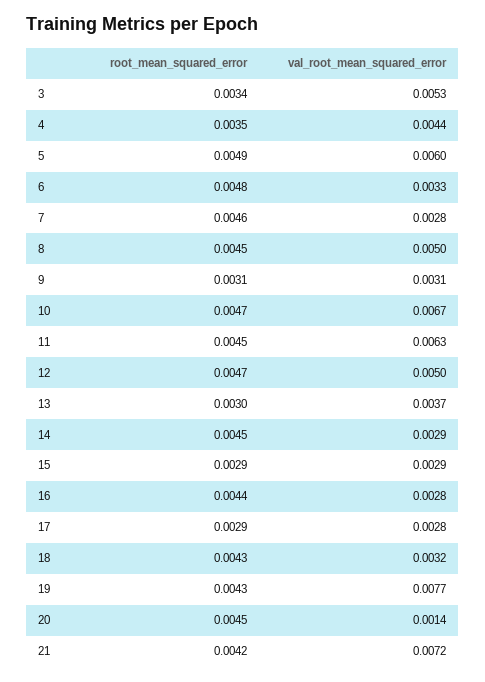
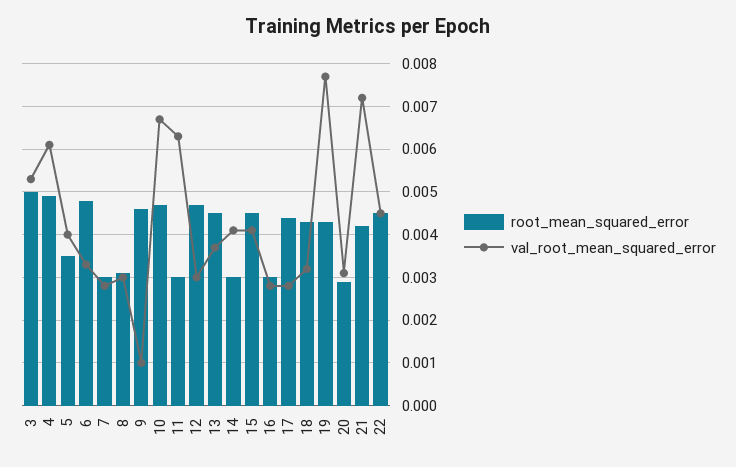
  {
    "root_mean_squared_error": {
-     "3": 0.0034,
+     "3": 0.005,
-     "4": 0.0035,
+     "4": 0.005,
-     "5": 0.0049,
+     "5": 0.0035,
      "6": 0.0048,
-     "7": 0.0046,
+     "7": 0.003,
-     "8": 0.0045,
+     "8": 0.003,
-     "9": 0.0031,
+     "9": 0.0045,
      "10": 0.0047,
-     "11": 0.0045,
+     "11": 0.003,
      "12": 0.0047,
-     "13": 0.003,
+     "13": 0.0045,
-     "14": 0.0045,
+     "14": 0.003,
-     "15": 0.0029,
+     "15": 0.0045,
-     "16": 0.0044,
+     "16": 0.003,
-     "17": 0.0029,
+     "17": 0.0045,
      "18": 0.0043,
      "19": 0.0043,
-     "20": 0.0045,
+     "20": 0.003,
-     "21": 0.0042
+     "21": 0.0042,
+     "22": 0.0045
    },
    "val_root_mean_squared_error": {
      "3": 0.0053,
-     "4": 0.0044,
+     "4": 0.006,
-     "5": 0.006,
+     "5": 0.004,
      "6": 0.0033,
      "7": 0.0028,
-     "8": 0.005,
+     "8": 0.003,
-     "9": 0.0031,
+     "9": 0.001,
      "10": 0.0067,
      "11": 0.0063,
-     "12": 0.005,
+     "12": 0.003,
      "13": 0.0037,
-     "14": 0.0029,
+     "14": 0.004,
-     "15": 0.0029,
+     "15": 0.004,
      "16": 0.0028,
      "17": 0.0028,
      "18": 0.0032,
      "19": 0.0077,
-     "20": 0.0014,
+     "20": 0.003,
-     "21": 0.0072
+     "21": 0.0072,
+     "22": 0.0045
    }
  }

